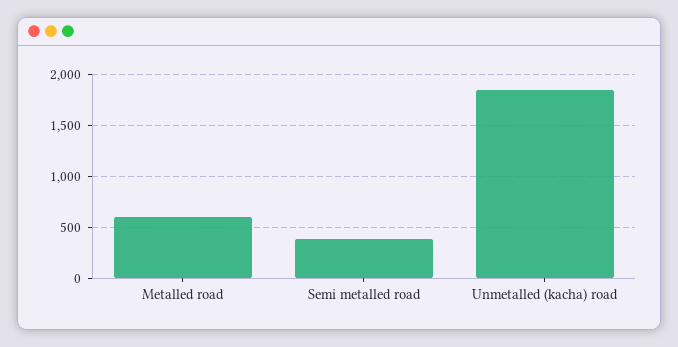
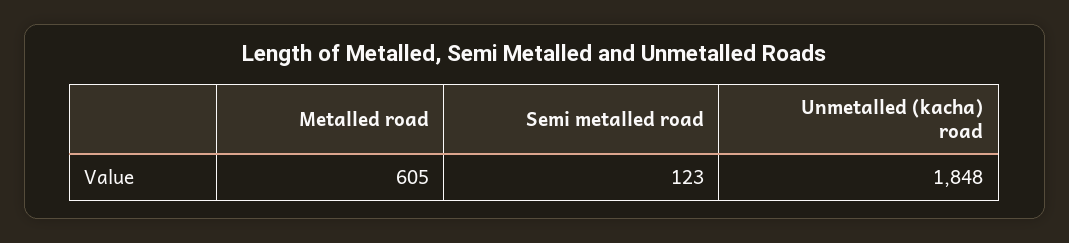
  {
    "Metalled road": 605,
-   "Semi metalled road": 400,
+   "Semi metalled road": 123,
    "Unmetalled (kacha) road": 1848
  }

